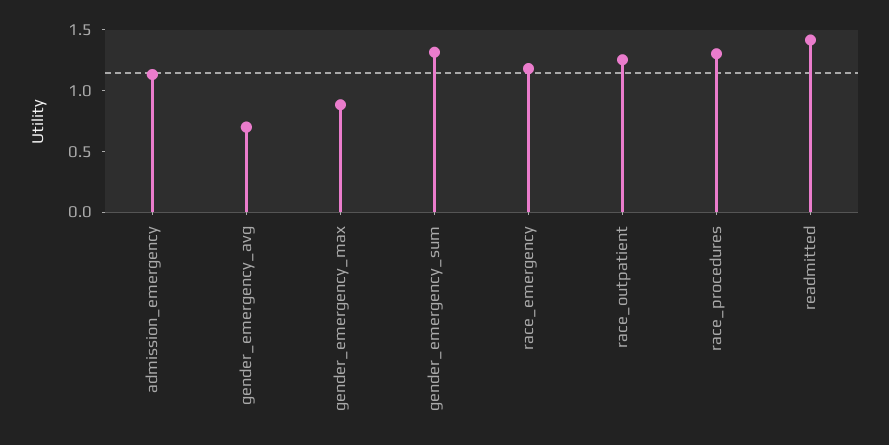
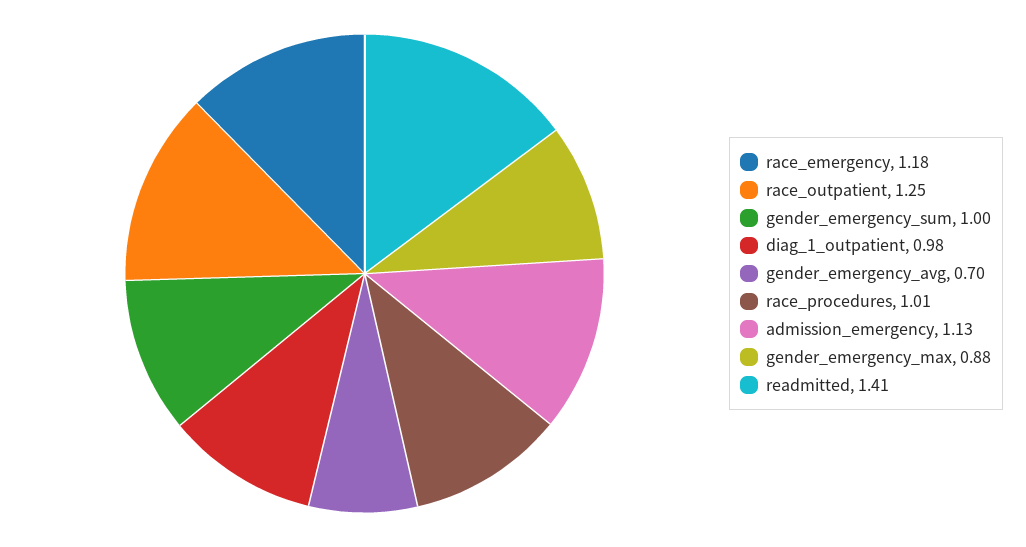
  {
    "admission_emergency": 1.13,
    "gender_emergency_avg": 0.7,
    "gender_emergency_max": 0.88,
-   "gender_emergency_sum": 1.3,
+   "gender_emergency_sum": 1,
    "race_emergency": 1.18,
    "race_outpatient": 1.25,
-   "race_procedures": 1.3,
+   "race_procedures": 1.01,
-   "readmitted": 1.41
+   "readmitted": 1.41,
+   "diag_1_outpatient": 0.98
  }

